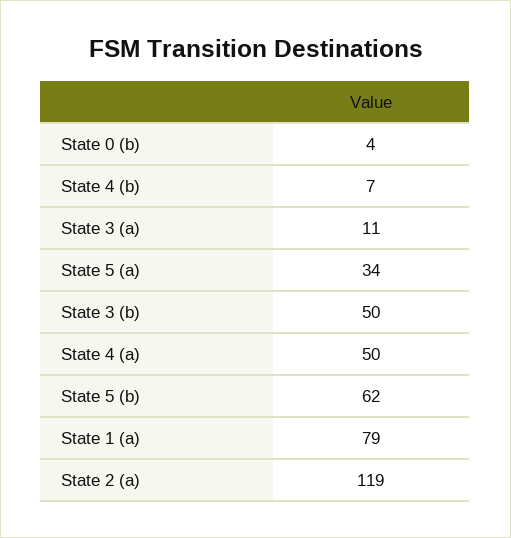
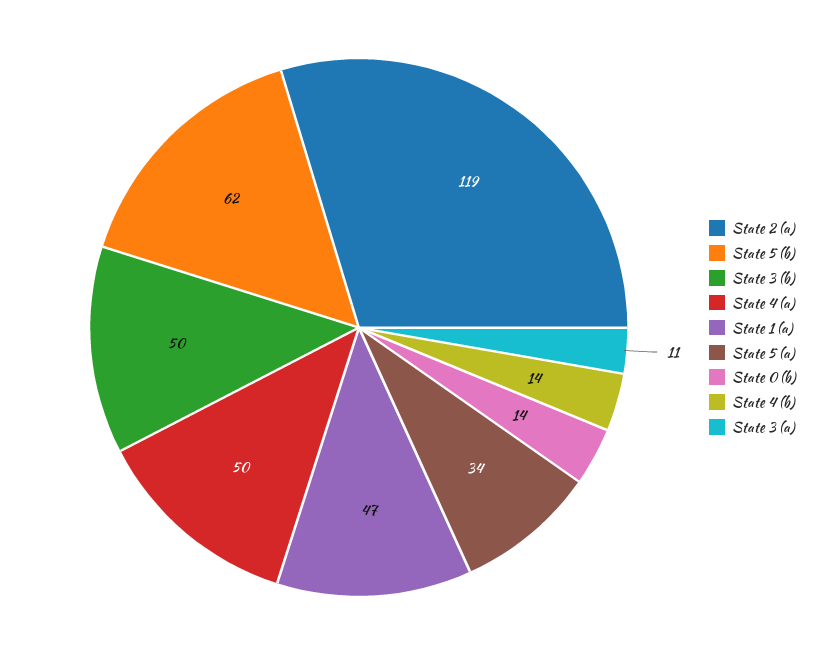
  {
-   "State 0 (b)": 4,
+   "State 0 (b)": 14,
-   "State 4 (b)": 7,
+   "State 4 (b)": 14,
    "State 3 (a)": 11,
    "State 5 (a)": 34,
    "State 3 (b)": 50,
    "State 4 (a)": 50,
    "State 5 (b)": 62,
-   "State 1 (a)": 79,
+   "State 1 (a)": 47,
    "State 2 (a)": 119
  }

